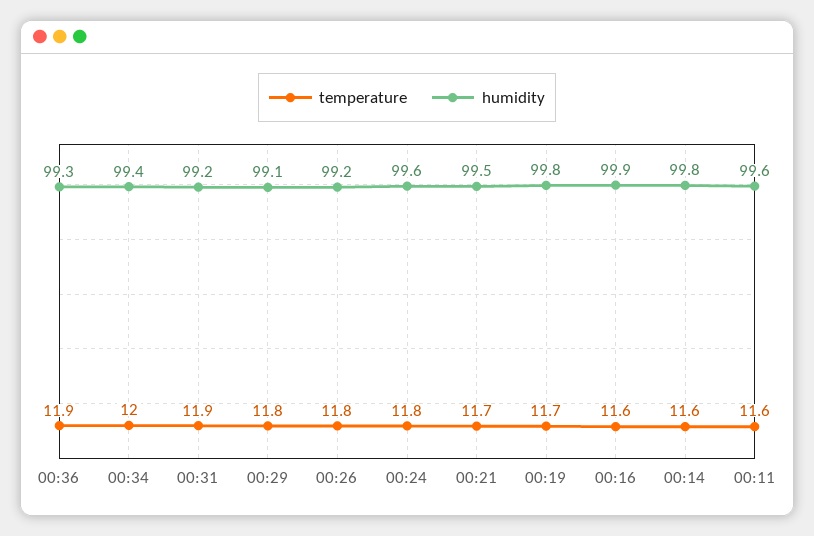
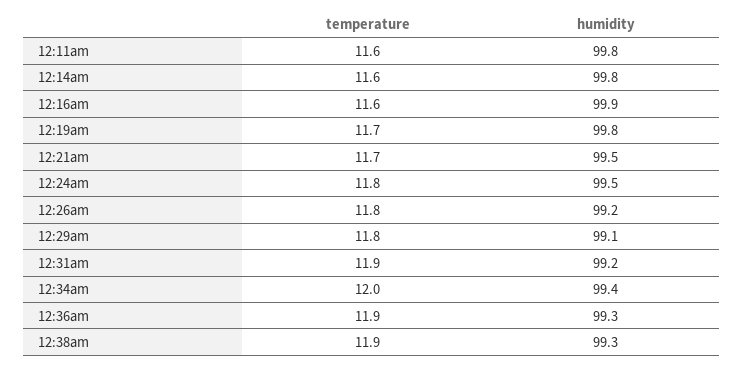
  {
    "temperature": {
      "00:36": 11.9,
      "00:34": 12,
      "00:31": 11.9,
      "00:29": 11.8,
      "00:26": 11.8,
      "00:24": 11.8,
      "00:21": 11.7,
      "00:19": 11.7,
      "00:16": 11.6,
      "00:14": 11.6,
-     "00:11": 11.6
+     "00:11": 11.6,
+     "12:38am": 11.9
    },
    "humidity": {
      "00:36": 99.3,
      "00:34": 99.4,
      "00:31": 99.2,
      "00:29": 99.1,
      "00:26": 99.2,
-     "00:24": 99.6,
+     "00:24": 99.5,
      "00:21": 99.5,
      "00:19": 99.8,
      "00:16": 99.9,
      "00:14": 99.8,
-     "00:11": 99.6
+     "00:11": 99.8,
+     "12:38am": 99.3
    }
  }

